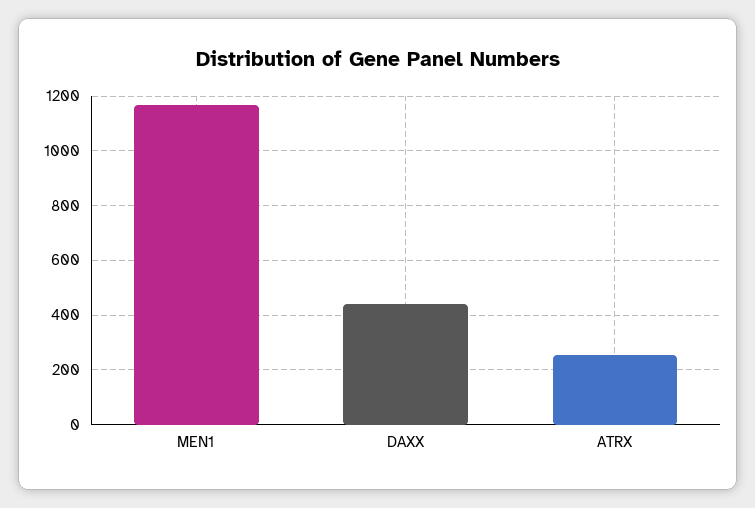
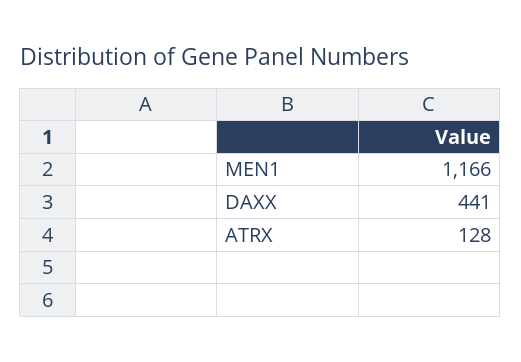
  {
    "MEN1": 1166,
    "DAXX": 441,
-   "ATRX": 250
+   "ATRX": 128
  }

